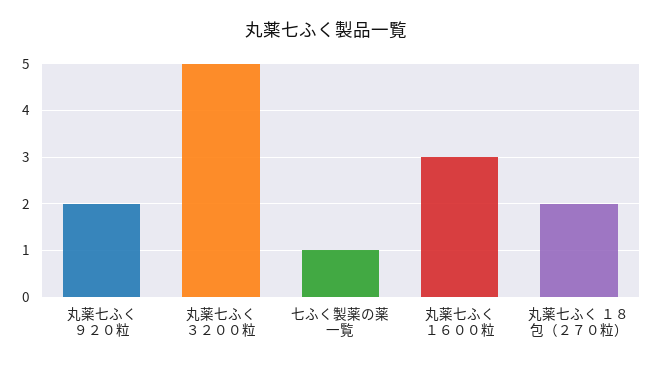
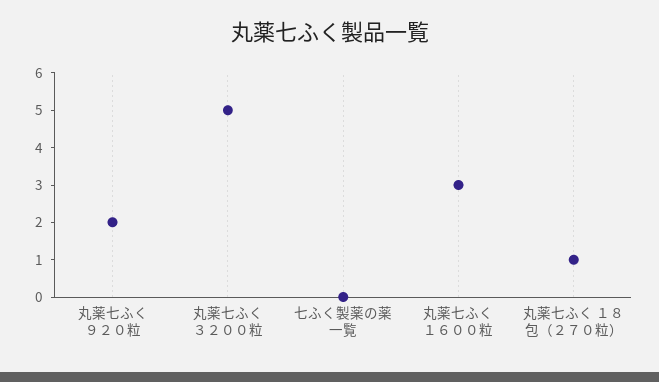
  {
    "丸薬七ふく ９２０粒": 2,
    "丸薬七ふく ３２００粒": 5,
-   "七ふく製薬の薬一覧": 1,
+   "七ふく製薬の薬一覧": 0,
    "丸薬七ふく １６００粒": 3,
-   "丸薬七ふく １８包（２７０粒）": 2
+   "丸薬七ふく １８包（２７０粒）": 1
  }

